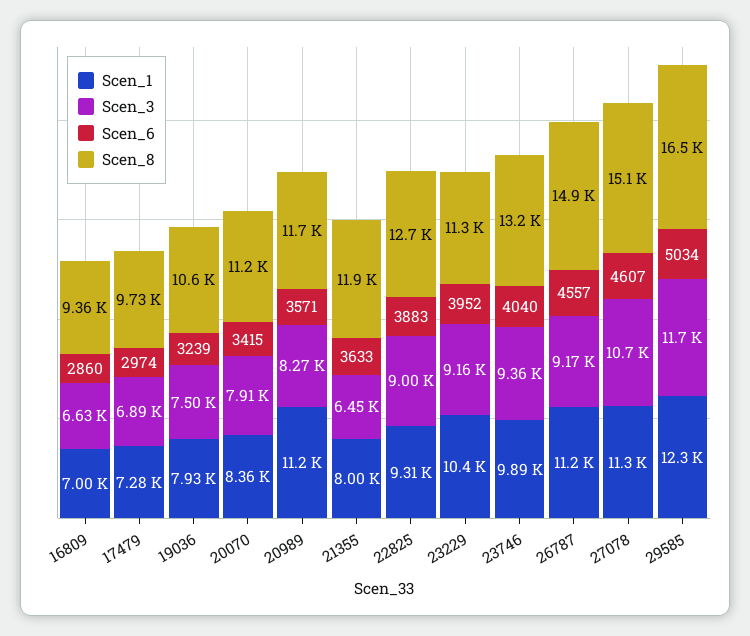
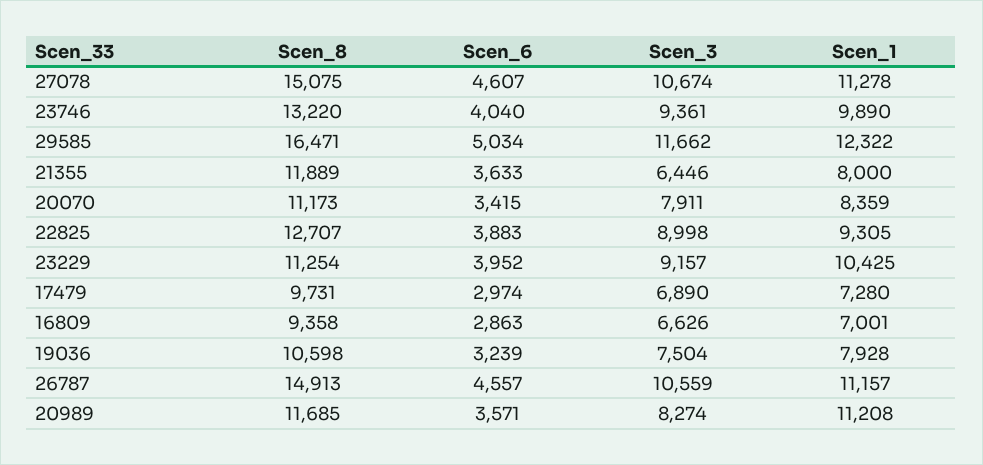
  {
    "Scen_1": {
      "16809": 7001,
      "17479": 7280,
      "19036": 7928,
      "20070": 8359,
      "20989": 11208,
      "21355": 8000,
      "22825": 9305,
      "23229": 10425,
      "23746": 9890,
      "26787": 11157,
      "27078": 11278,
      "29585": 12322
    },
    "Scen_3": {
      "16809": 6626,
      "17479": 6890,
      "19036": 7504,
      "20070": 7911,
      "20989": 8274,
      "21355": 6446,
      "22825": 8998,
      "23229": 9157,
      "23746": 9361,
-     "26787": 9170,
+     "26787": 10559,
      "27078": 10674,
      "29585": 11662
    },
    "Scen_6": {
-     "16809": 2860,
+     "16809": 2863,
      "17479": 2974,
      "19036": 3239,
      "20070": 3415,
      "20989": 3571,
      "21355": 3633,
      "22825": 3883,
      "23229": 3952,
      "23746": 4040,
      "26787": 4557,
      "27078": 4607,
      "29585": 5034
    },
    "Scen_8": {
      "16809": 9358,
      "17479": 9731,
      "19036": 10598,
      "20070": 11173,
      "20989": 11685,
      "21355": 11889,
      "22825": 12707,
      "23229": 11254,
      "23746": 13220,
      "26787": 14913,
      "27078": 15075,
      "29585": 16471
    }
  }

